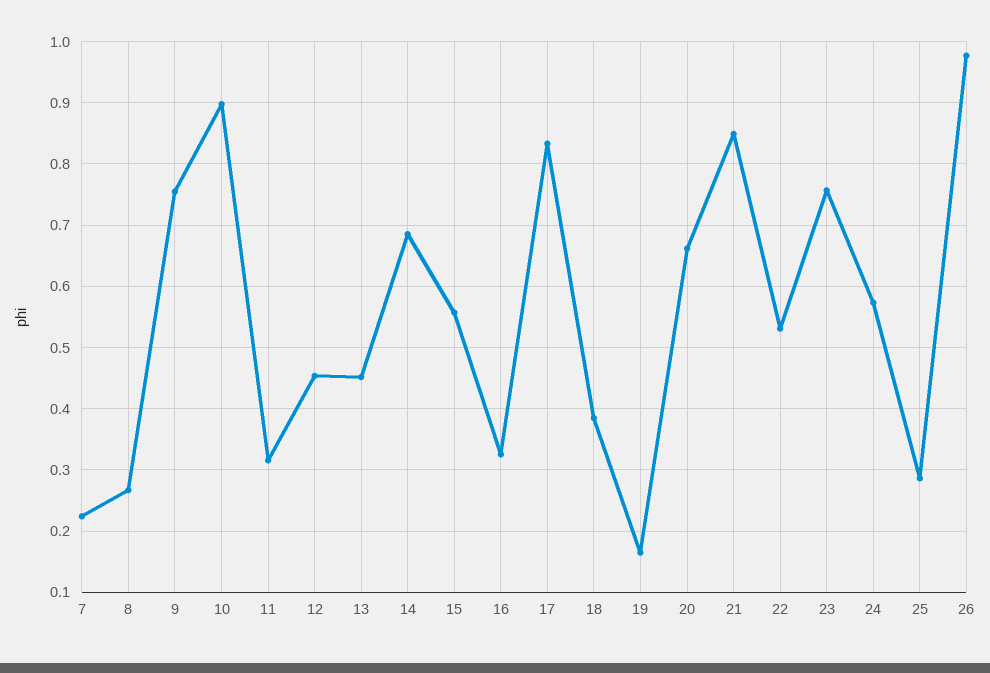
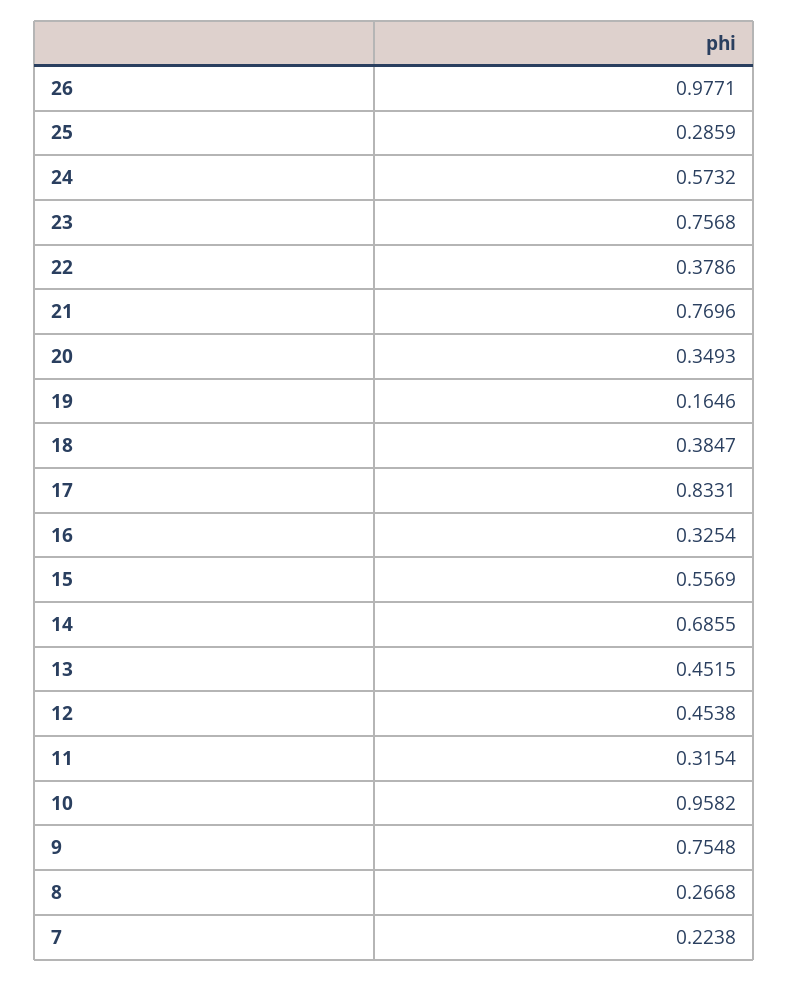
  {
    "7": 0.2238,
    "8": 0.2668,
    "9": 0.7548,
-   "10": 0.9,
+   "10": 0.9582,
    "11": 0.3154,
    "12": 0.4538,
    "13": 0.4515,
    "14": 0.6855,
    "15": 0.5569,
    "16": 0.3254,
    "17": 0.8331,
    "18": 0.3847,
    "19": 0.1646,
-   "20": 0.66,
+   "20": 0.3493,
-   "21": 0.85,
+   "21": 0.7696,
-   "22": 0.53,
+   "22": 0.3786,
    "23": 0.7568,
    "24": 0.5732,
    "25": 0.2859,
    "26": 0.9771
  }

